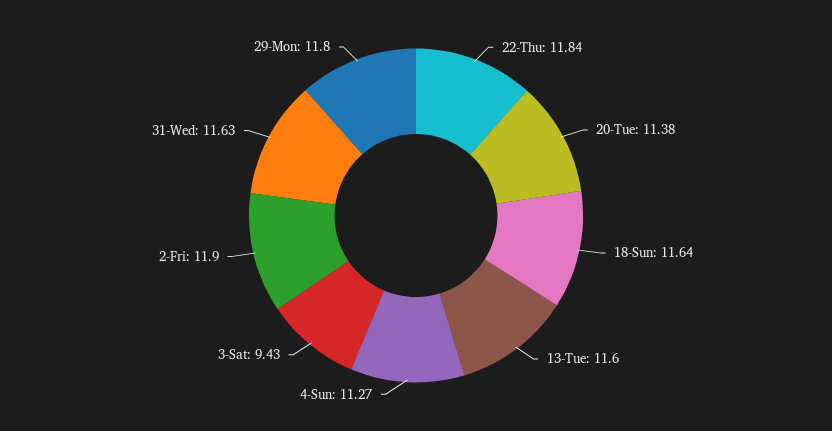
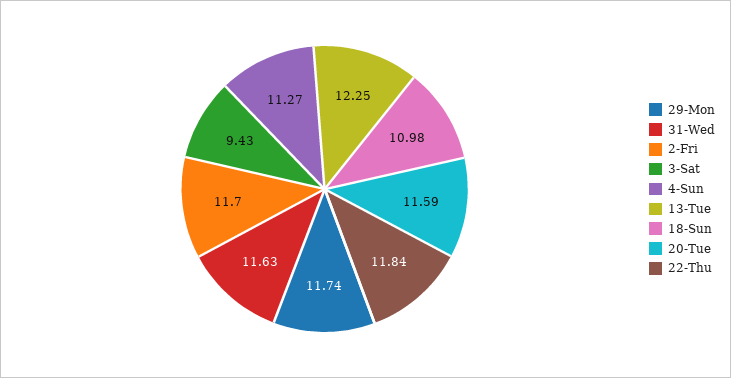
  {
    "22-Thu": 11.84,
-   "20-Tue": 11.38,
+   "20-Tue": 11.59,
-   "18-Sun": 11.64,
+   "18-Sun": 10.98,
-   "13-Tue": 11.6,
+   "13-Tue": 12.25,
    "4-Sun": 11.27,
    "3-Sat": 9.43,
-   "2-Fri": 11.9,
+   "2-Fri": 11.7,
    "31-Wed": 11.63,
-   "29-Mon": 11.8
+   "29-Mon": 11.74
  }

